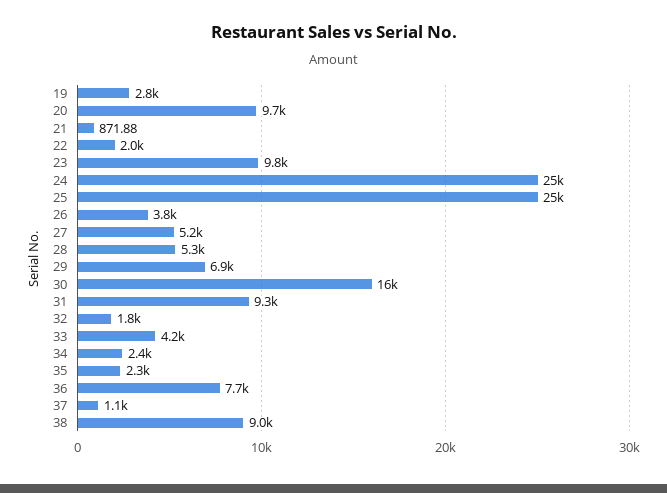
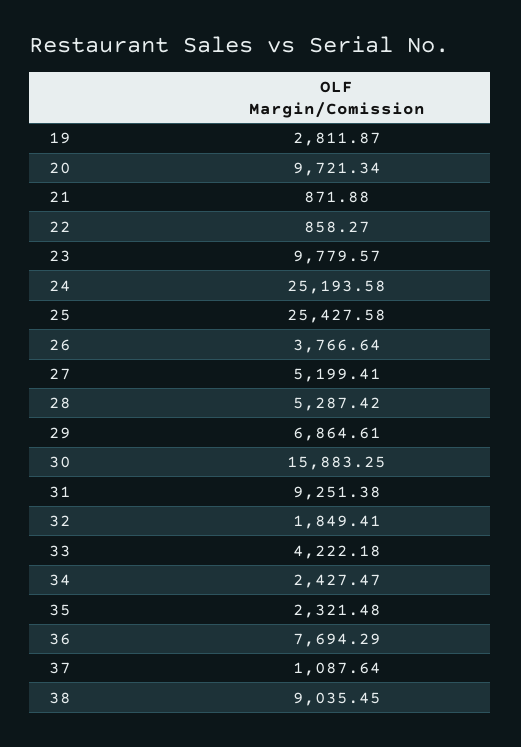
  {
    "19": 2811.87,
    "20": 9721.34,
    "21": 871.88,
-   "22": 2000,
+   "22": 858.27,
    "23": 9779.57,
    "24": 25193.58,
    "25": 25427.58,
    "26": 3766.64,
    "27": 5199.41,
    "28": 5287.42,
    "29": 6864.61,
    "30": 15883.25,
    "31": 9251.38,
    "32": 1849.41,
    "33": 4222.18,
    "34": 2427.47,
    "35": 2321.48,
    "36": 7694.29,
    "37": 1087.64,
    "38": 9035.45
  }

